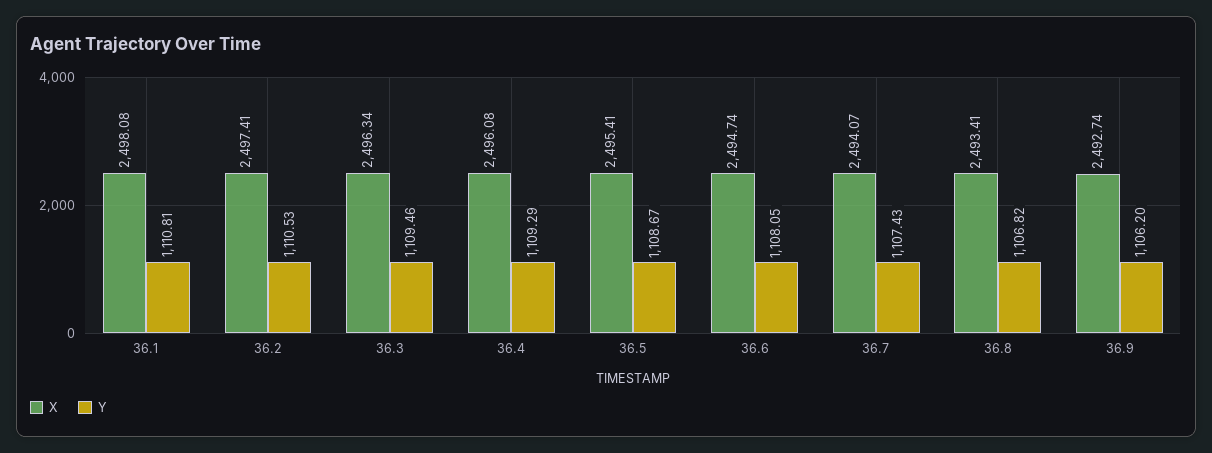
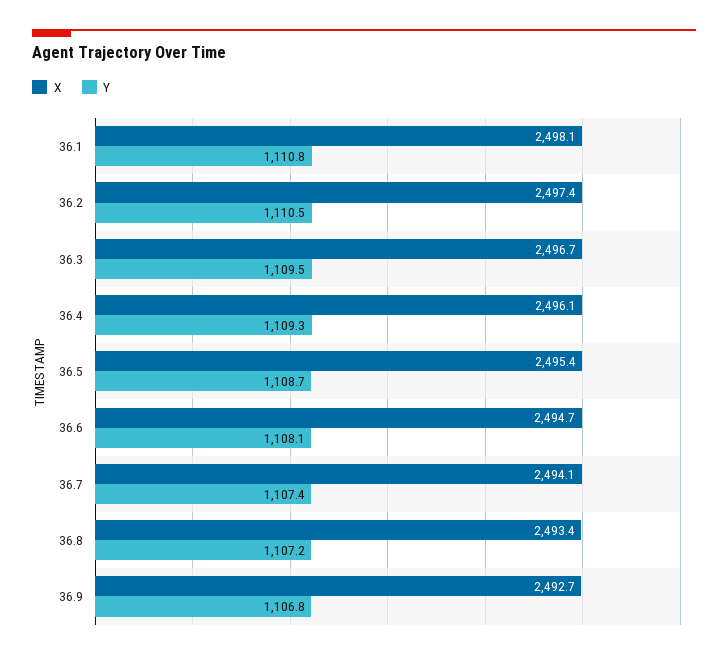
  {
    "X": {
      "36.1": 2498.08,
      "36.2": 2497.41,
-     "36.3": 2496.34,
+     "36.3": 2496.7,
      "36.4": 2496.08,
      "36.5": 2495.41,
      "36.6": 2494.74,
      "36.7": 2494.07,
      "36.8": 2493.41,
      "36.9": 2492.74
    },
    "Y": {
      "36.1": 1110.81,
      "36.2": 1110.53,
      "36.3": 1109.46,
      "36.4": 1109.29,
      "36.5": 1108.67,
      "36.6": 1108.05,
      "36.7": 1107.43,
-     "36.8": 1106.82,
+     "36.8": 1107.2,
-     "36.9": 1106.2
+     "36.9": 1106.8
    }
  }

